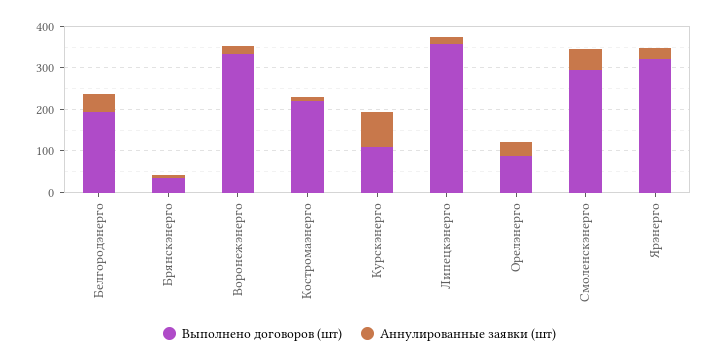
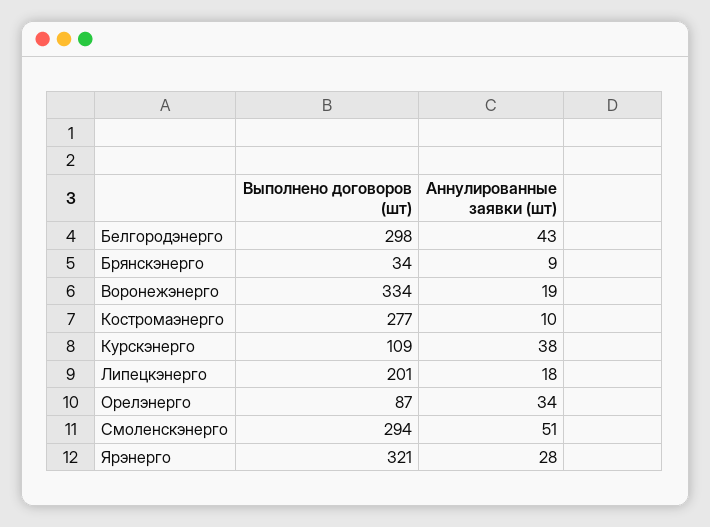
  {
    "Выполнено договоров (шт)": {
-     "Белгородэнерго": 200,
+     "Белгородэнерго": 298,
      "Брянскэнерго": 34,
      "Воронежэнерго": 334,
-     "Костромаэнерго": 220,
+     "Костромаэнерго": 277,
      "Курскэнерго": 109,
-     "Липецкэнерго": 360,
+     "Липецкэнерго": 201,
      "Орелэнерго": 87,
      "Смоленскэнерго": 294,
      "Ярэнерго": 321
    },
    "Аннулированные заявки (шт)": {
      "Белгородэнерго": 43,
      "Брянскэнерго": 9,
      "Воронежэнерго": 19,
      "Костромаэнерго": 10,
-     "Курскэнерго": 80,
+     "Курскэнерго": 38,
      "Липецкэнерго": 18,
      "Орелэнерго": 34,
      "Смоленскэнерго": 51,
      "Ярэнерго": 28
    }
  }

